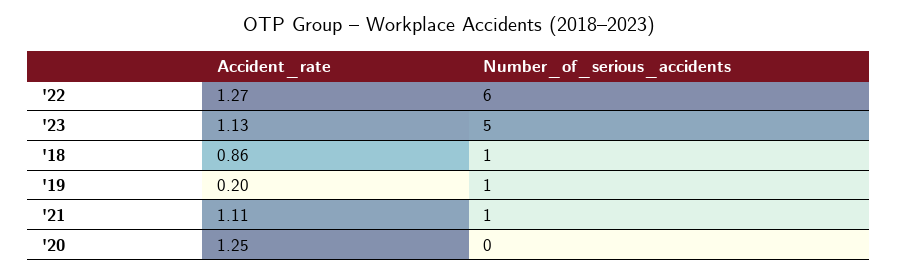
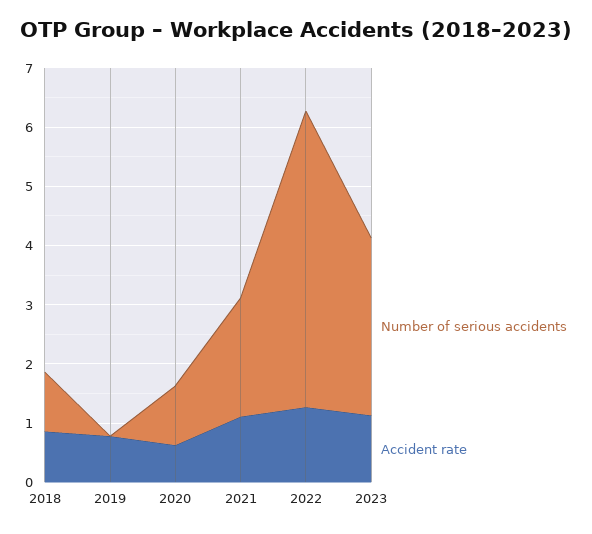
  {
    "Accident_rate": {
      "'22": 1.27,
      "'23": 1.13,
      "'18": 0.86,
-     "'19": 0.2,
+     "'19": 0.8,
      "'21": 1.11,
-     "'20": 1.25
+     "'20": 0.6
    },
    "Number_of_serious_accidents": {
-     "'22": 6,
+     "'22": 5,
-     "'23": 5,
+     "'23": 3,
      "'18": 1,
-     "'19": 1,
+     "'19": 0,
-     "'21": 1,
+     "'21": 2,
-     "'20": 0
+     "'20": 1
    }
  }

